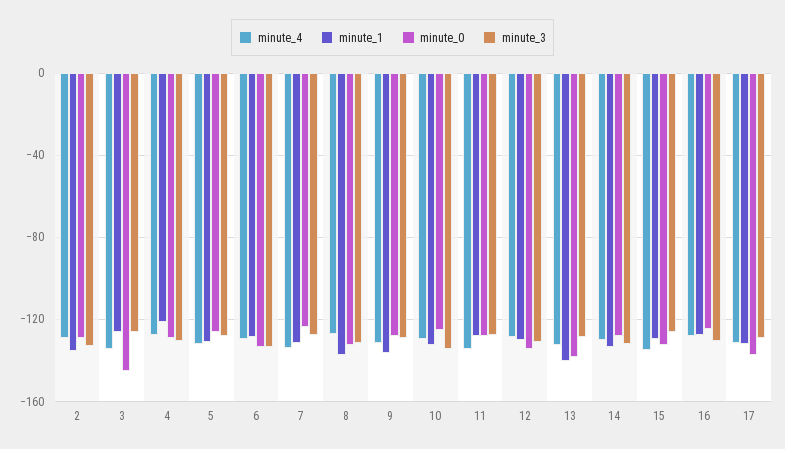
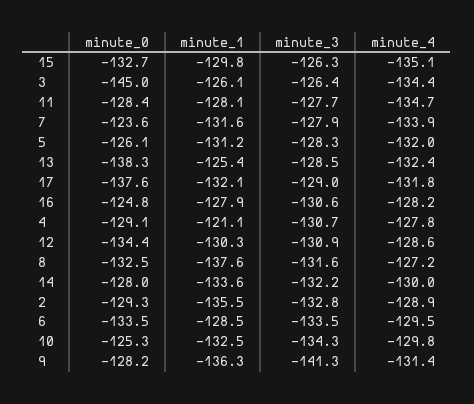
  {
    "minute_4": {
      "2": -128.9,
      "3": -134.4,
      "4": -127.8,
      "5": -132,
      "6": -129.5,
      "7": -133.9,
      "8": -127.2,
      "9": -131.4,
      "10": -129.8,
      "11": -134.7,
      "12": -128.6,
      "13": -132.4,
      "14": -130,
      "15": -135.1,
      "16": -128.2,
      "17": -131.8
    },
    "minute_1": {
      "2": -135.5,
      "3": -126.1,
      "4": -121.1,
      "5": -131.2,
      "6": -128.5,
      "7": -131.6,
      "8": -137.6,
      "9": -136.3,
      "10": -132.5,
      "11": -128.1,
      "12": -130.3,
-     "13": -140,
+     "13": -125.4,
      "14": -133.6,
      "15": -129.8,
      "16": -127.9,
      "17": -132.1
    },
    "minute_0": {
      "2": -129.3,
      "3": -145,
      "4": -129.1,
      "5": -126.1,
      "6": -133.5,
      "7": -123.6,
      "8": -132.5,
      "9": -128.2,
      "10": -125.3,
      "11": -128.4,
      "12": -134.4,
      "13": -138.3,
      "14": -128,
      "15": -132.7,
      "16": -124.8,
      "17": -137.6
    },
    "minute_3": {
      "2": -132.8,
      "3": -126.4,
      "4": -130.7,
      "5": -128.3,
      "6": -133.5,
      "7": -127.9,
      "8": -131.6,
-     "9": -130,
+     "9": -141.3,
      "10": -134.3,
      "11": -127.7,
      "12": -130.9,
      "13": -128.5,
      "14": -132.2,
      "15": -126.3,
      "16": -130.6,
      "17": -129
    }
  }

